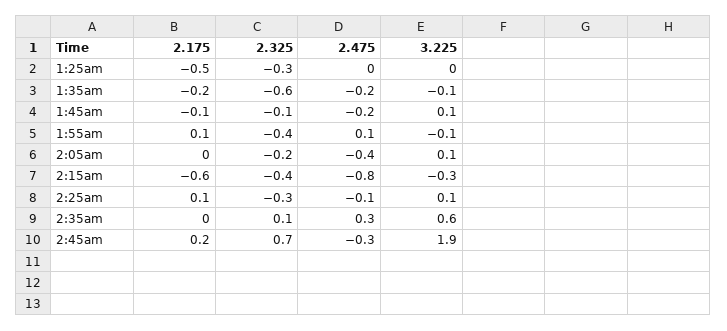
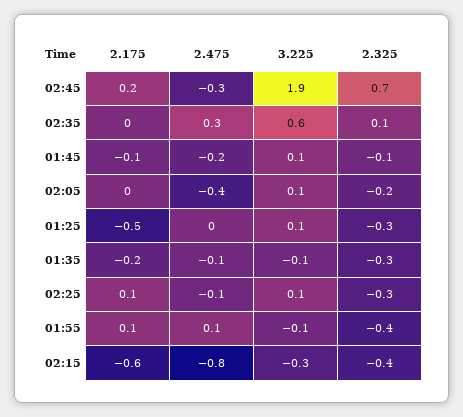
  {
    "2.175": {
      "1:25am": -0.5,
      "1:35am": -0.2,
      "1:45am": -0.1,
      "1:55am": 0.1,
      "2:05am": 0,
      "2:15am": -0.6,
      "2:25am": 0.1,
      "2:35am": 0,
      "2:45am": 0.2
    },
    "2.325": {
      "1:25am": -0.3,
-     "1:35am": -0.6,
+     "1:35am": -0.3,
      "1:45am": -0.1,
      "1:55am": -0.4,
      "2:05am": -0.2,
      "2:15am": -0.4,
      "2:25am": -0.3,
      "2:35am": 0.1,
      "2:45am": 0.7
    },
    "2.475": {
      "1:25am": 0,
-     "1:35am": -0.2,
+     "1:35am": -0.1,
      "1:45am": -0.2,
      "1:55am": 0.1,
      "2:05am": -0.4,
      "2:15am": -0.8,
      "2:25am": -0.1,
      "2:35am": 0.3,
      "2:45am": -0.3
    },
    "3.225": {
-     "1:25am": 0,
+     "1:25am": 0.1,
      "1:35am": -0.1,
      "1:45am": 0.1,
      "1:55am": -0.1,
      "2:05am": 0.1,
      "2:15am": -0.3,
      "2:25am": 0.1,
      "2:35am": 0.6,
      "2:45am": 1.9
    }
  }

